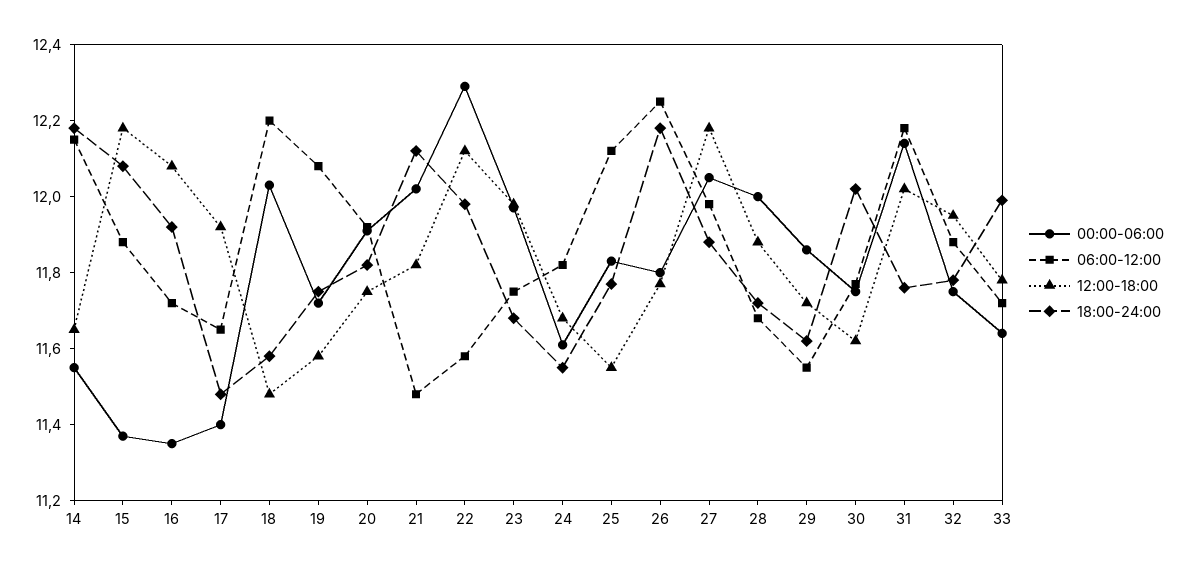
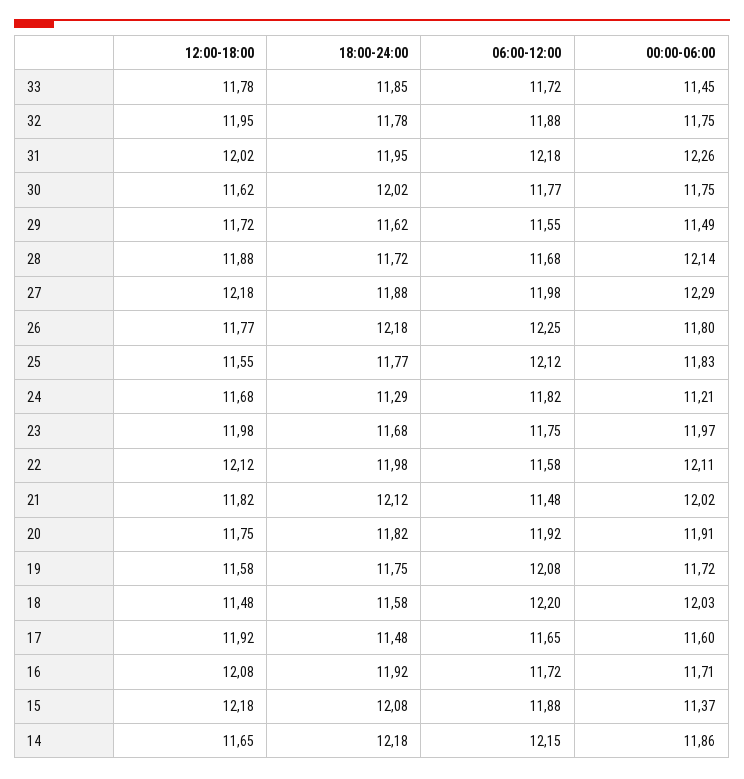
  {
    "00:00-06:00": {
-     "14": 11.55,
+     "14": 11.86,
      "15": 11.37,
-     "16": 11.35,
+     "16": 11.71,
-     "17": 11.4,
+     "17": 11.6,
      "18": 12.03,
      "19": 11.72,
      "20": 11.91,
      "21": 12.02,
-     "22": 12.3,
+     "22": 12.11,
      "23": 11.97,
-     "24": 11.6,
+     "24": 11.21,
      "25": 11.83,
      "26": 11.8,
-     "27": 12.05,
+     "27": 12.29,
-     "28": 12,
+     "28": 12.14,
-     "29": 11.85,
+     "29": 11.49,
      "30": 11.75,
-     "31": 12.15,
+     "31": 12.26,
      "32": 11.75,
-     "33": 11.65
+     "33": 11.45
    },
    "06:00-12:00": {
      "14": 12.15,
      "15": 11.88,
      "16": 11.72,
      "17": 11.65,
      "18": 12.2,
      "19": 12.08,
      "20": 11.92,
      "21": 11.48,
      "22": 11.58,
      "23": 11.75,
      "24": 11.82,
      "25": 12.12,
      "26": 12.25,
      "27": 11.98,
      "28": 11.68,
      "29": 11.55,
      "30": 11.77,
      "31": 12.18,
      "32": 11.88,
      "33": 11.72
    },
    "12:00-18:00": {
      "14": 11.65,
      "15": 12.18,
      "16": 12.08,
      "17": 11.92,
      "18": 11.48,
      "19": 11.58,
      "20": 11.75,
      "21": 11.82,
      "22": 12.12,
      "23": 11.98,
      "24": 11.68,
      "25": 11.55,
      "26": 11.77,
      "27": 12.18,
      "28": 11.88,
      "29": 11.72,
      "30": 11.62,
      "31": 12.02,
      "32": 11.95,
      "33": 11.78
    },
    "18:00-24:00": {
      "14": 12.18,
      "15": 12.08,
      "16": 11.92,
      "17": 11.48,
      "18": 11.58,
      "19": 11.75,
      "20": 11.82,
      "21": 12.12,
      "22": 11.98,
      "23": 11.68,
-     "24": 11.55,
+     "24": 11.29,
      "25": 11.77,
      "26": 12.18,
      "27": 11.88,
      "28": 11.72,
      "29": 11.62,
      "30": 12.02,
-     "31": 11.75,
+     "31": 11.95,
      "32": 11.78,
-     "33": 12
+     "33": 11.85
    }
  }

